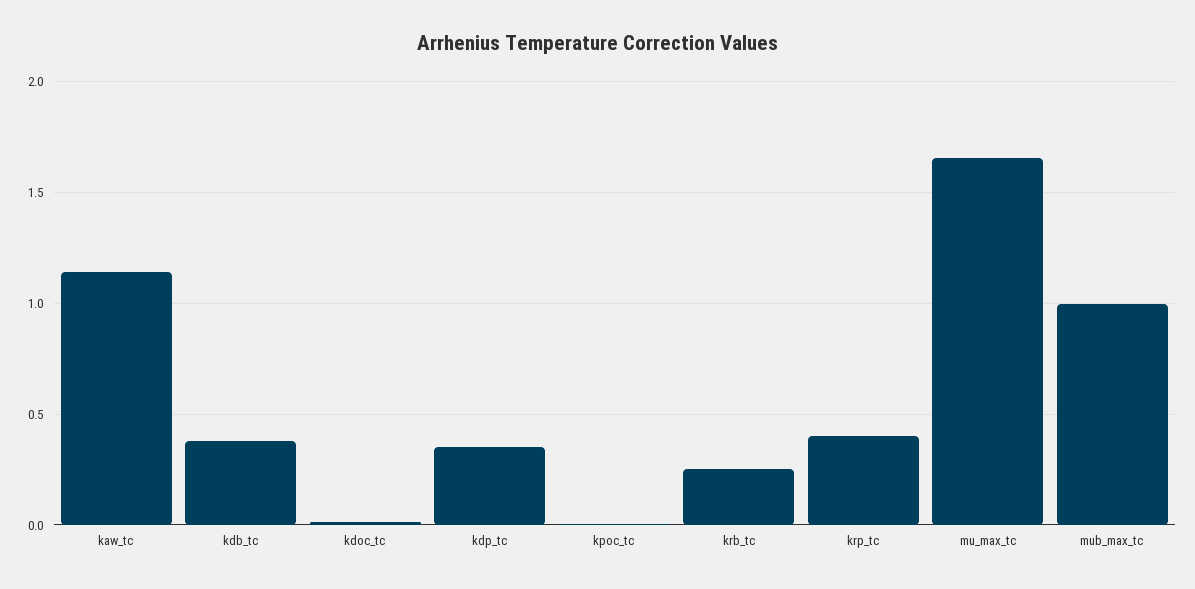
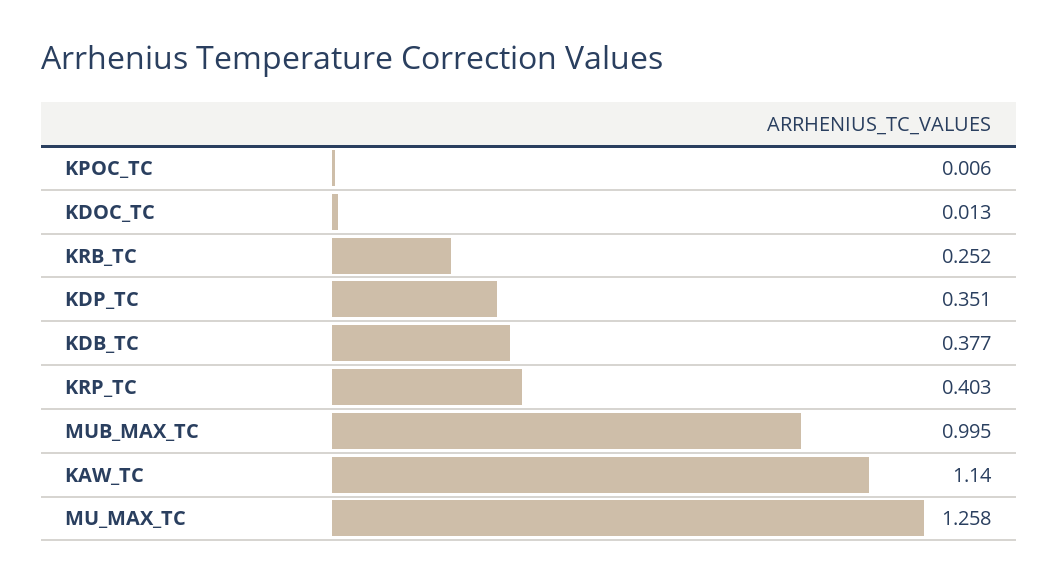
  {
    "kaw_tc": 1.14,
    "kdb_tc": 0.377,
    "kdoc_tc": 0.013,
    "kdp_tc": 0.351,
    "kpoc_tc": 0.006,
    "krb_tc": 0.252,
    "krp_tc": 0.403,
-   "mu_max_tc": 1.65,
+   "mu_max_tc": 1.258,
    "mub_max_tc": 0.995
  }

